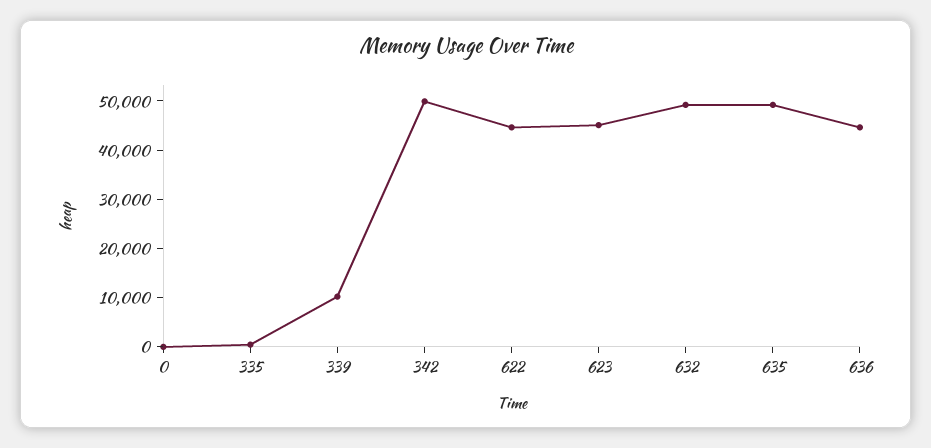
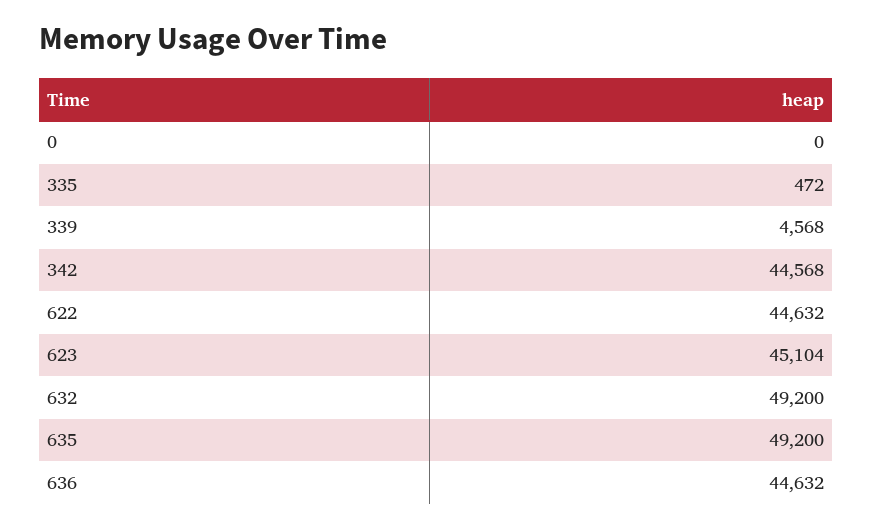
  {
    "0": 0,
    "335": 472,
-   "339": 10000,
+   "339": 4568,
-   "342": 50000,
+   "342": 44568,
    "622": 44632,
    "623": 45104,
    "632": 49200,
    "635": 49200,
    "636": 44632
  }

